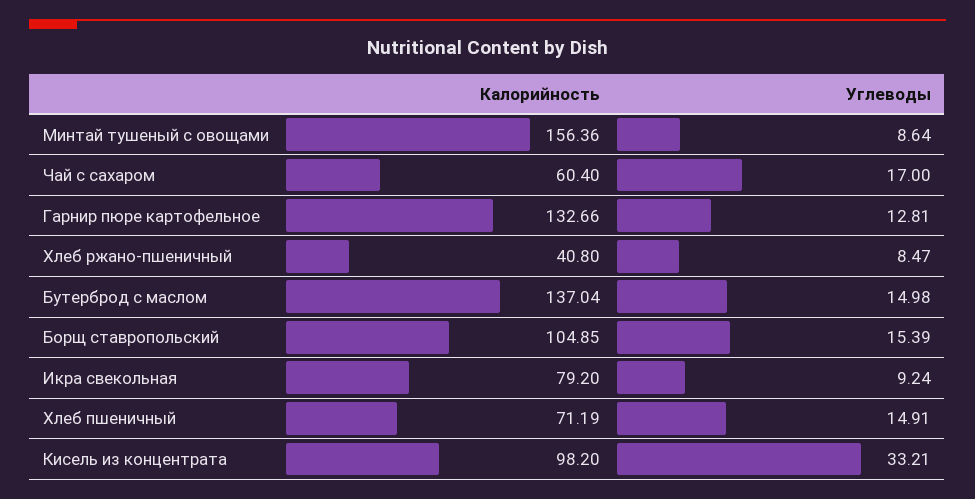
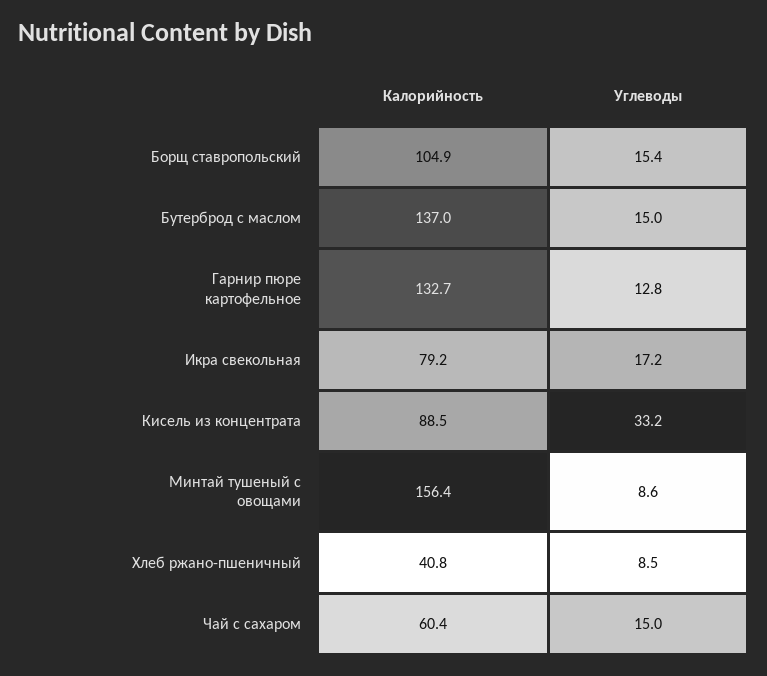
  {
    "Калорийность": {
      "Минтай тушеный с овощами": 156.36,
      "Чай с сахаром": 60.4,
      "Гарнир пюре картофельное": 132.66,
      "Хлеб ржано-пшеничный": 40.8,
      "Бутерброд с маслом": 137.04,
      "Борщ ставропольский": 104.85,
      "Икра свекольная": 79.2,
-     "Хлеб пшеничный": 71.19,
-     "Кисель из концентрата": 98.2
+     "Кисель из концентрата": 88.5
    },
    "Углеводы": {
      "Минтай тушеный с овощами": 8.64,
-     "Чай с сахаром": 17,
+     "Чай с сахаром": 15,
      "Гарнир пюре картофельное": 12.81,
      "Хлеб ржано-пшеничный": 8.47,
      "Бутерброд с маслом": 14.98,
      "Борщ ставропольский": 15.39,
-     "Икра свекольная": 9.24,
+     "Икра свекольная": 17.2,
-     "Хлеб пшеничный": 14.91,
      "Кисель из концентрата": 33.21
    }
  }

